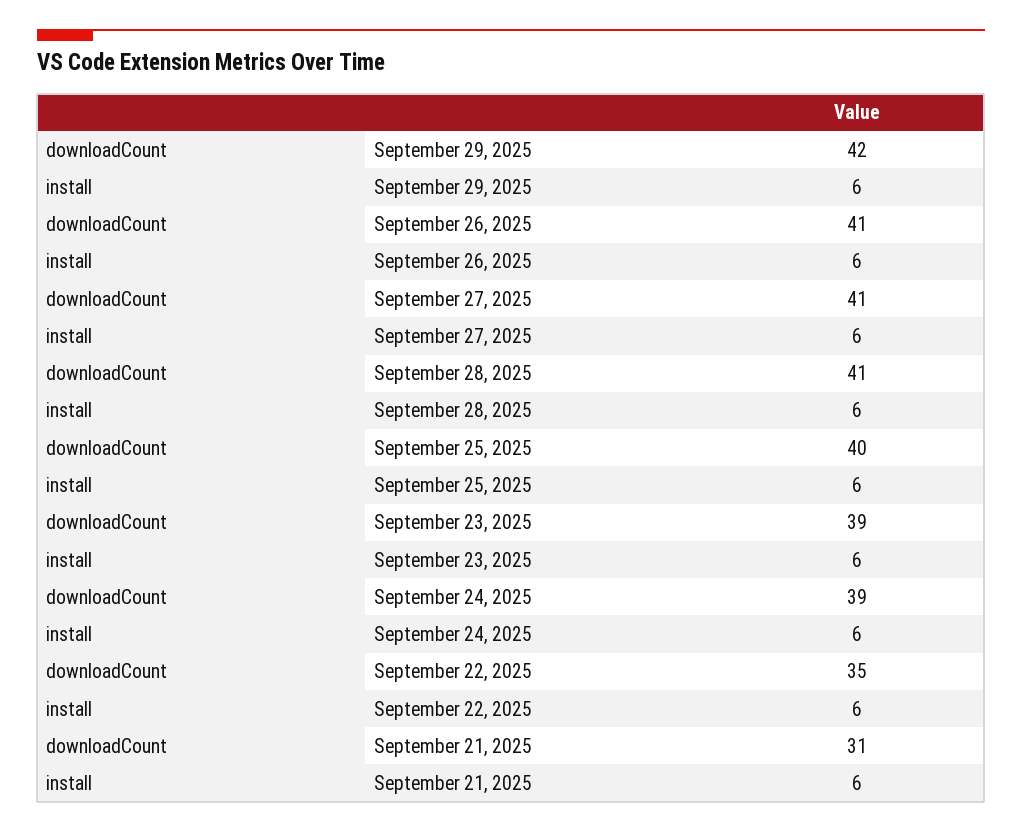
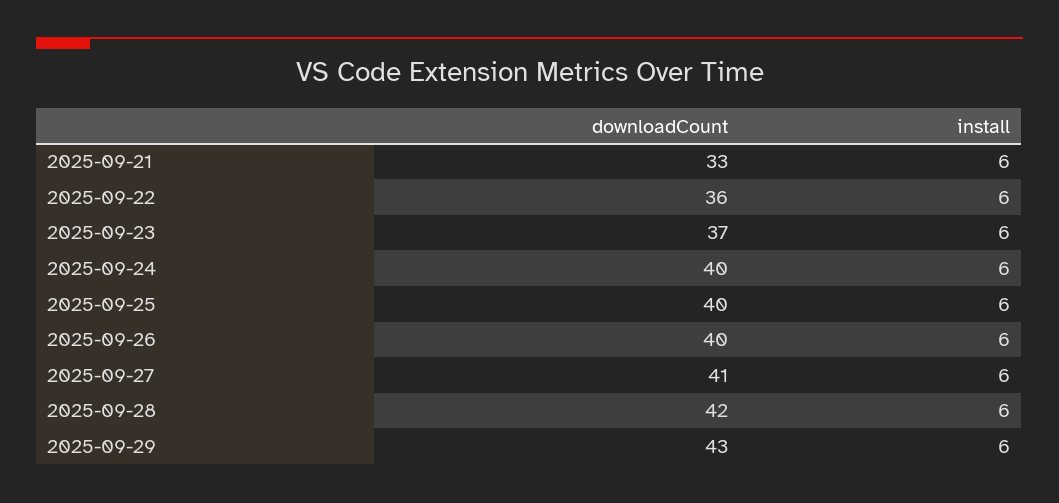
  {
    "downloadCount": {
-     "September 29, 2025": 42,
+     "September 29, 2025": 43,
-     "September 26, 2025": 41,
+     "September 26, 2025": 40,
      "September 27, 2025": 41,
-     "September 28, 2025": 41,
+     "September 28, 2025": 42,
      "September 25, 2025": 40,
-     "September 23, 2025": 39,
+     "September 23, 2025": 37,
-     "September 24, 2025": 39,
+     "September 24, 2025": 40,
-     "September 22, 2025": 35,
+     "September 22, 2025": 36,
-     "September 21, 2025": 31
+     "September 21, 2025": 33
    },
    "install": {
      "September 29, 2025": 6,
      "September 26, 2025": 6,
      "September 27, 2025": 6,
      "September 28, 2025": 6,
      "September 25, 2025": 6,
      "September 23, 2025": 6,
      "September 24, 2025": 6,
      "September 22, 2025": 6,
      "September 21, 2025": 6
    }
  }

